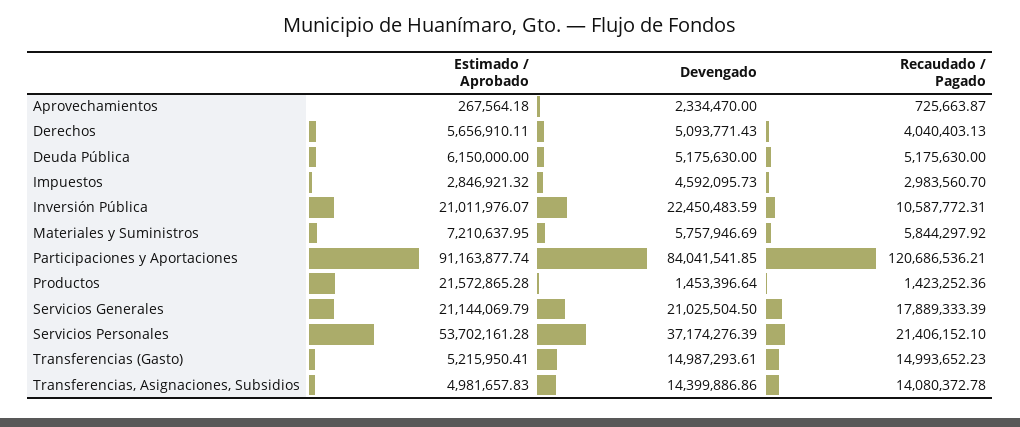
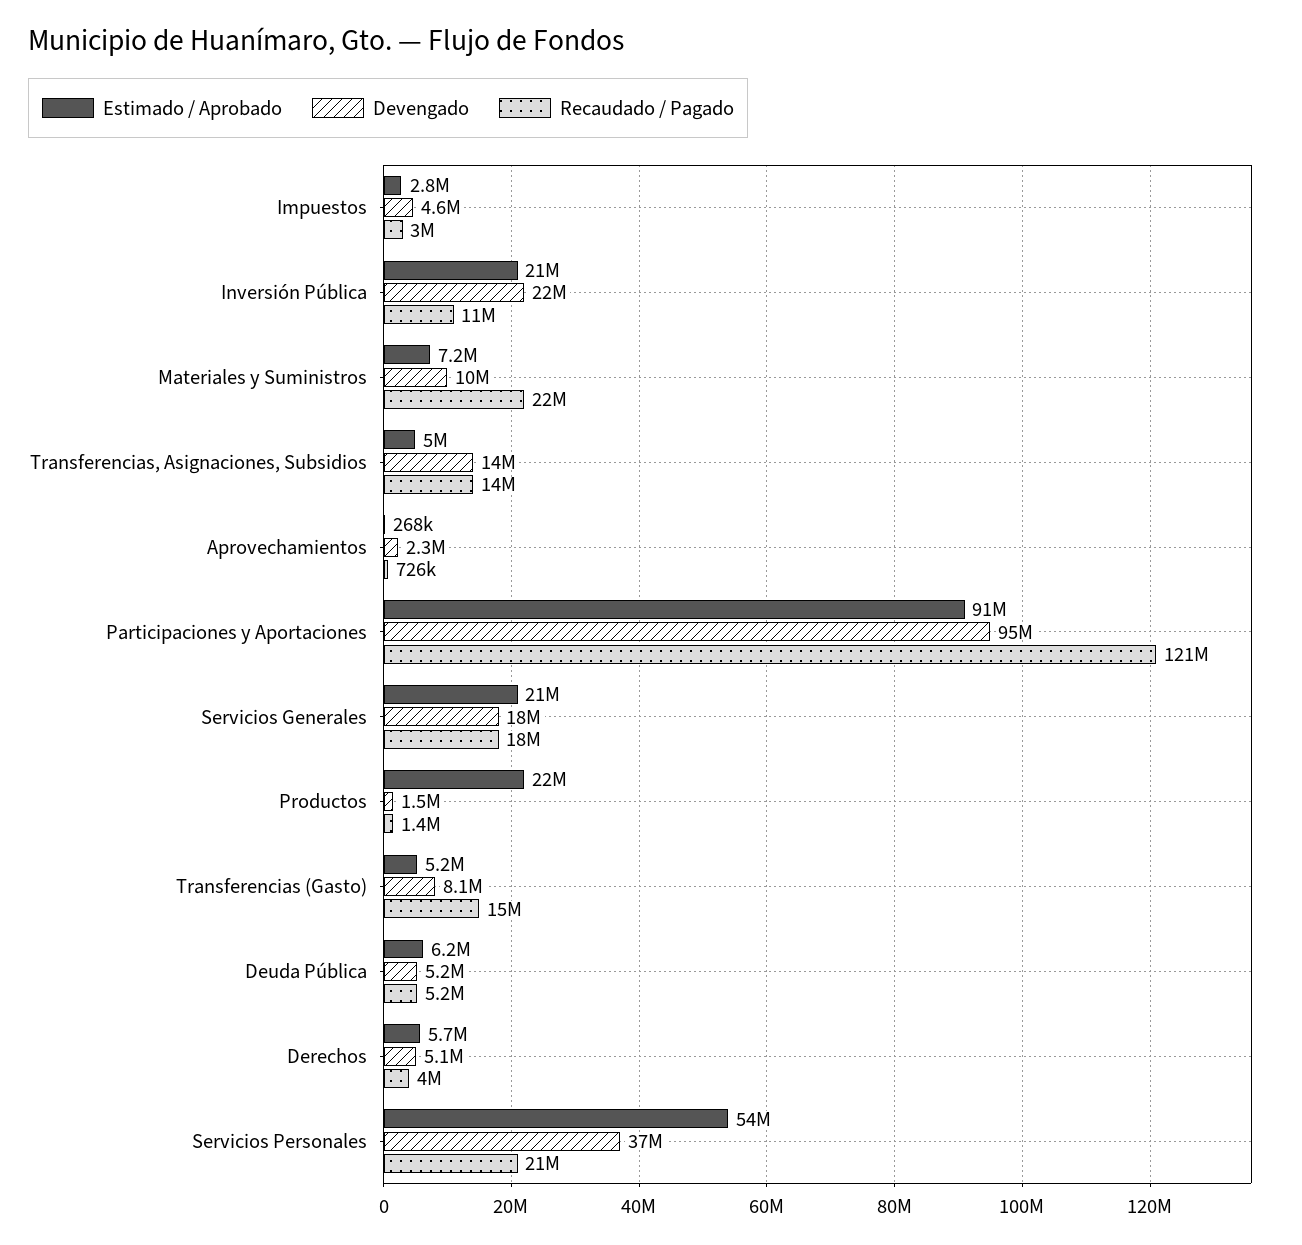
  {
    "Estimado / Aprobado": {
      "Aprovechamientos": 267564.18,
      "Derechos": 5656910.11,
      "Deuda Pública": 6150000,
      "Impuestos": 2846921.32,
      "Inversión Pública": 21011976.07,
      "Materiales y Suministros": 7210637.95,
      "Participaciones y Aportaciones": 91163877.74,
      "Productos": 21572865.28,
      "Servicios Generales": 21144069.79,
      "Servicios Personales": 53702161.28,
      "Transferencias (Gasto)": 5215950.41,
      "Transferencias, Asignaciones, Subsidios": 4981657.83
    },
    "Devengado": {
      "Aprovechamientos": 2334470,
      "Derechos": 5093771.43,
      "Deuda Pública": 5175630,
      "Impuestos": 4592095.73,
      "Inversión Pública": 22450483.59,
-     "Materiales y Suministros": 5757946.69,
+     "Materiales y Suministros": 10000000,
-     "Participaciones y Aportaciones": 84041541.85,
+     "Participaciones y Aportaciones": 95000000,
      "Productos": 1453396.64,
-     "Servicios Generales": 21025504.5,
+     "Servicios Generales": 18000000,
      "Servicios Personales": 37174276.39,
-     "Transferencias (Gasto)": 14987293.61,
+     "Transferencias (Gasto)": 8100000,
      "Transferencias, Asignaciones, Subsidios": 14399886.86
    },
    "Recaudado / Pagado": {
      "Aprovechamientos": 725663.87,
      "Derechos": 4040403.13,
      "Deuda Pública": 5175630,
      "Impuestos": 2983560.7,
      "Inversión Pública": 10587772.31,
-     "Materiales y Suministros": 5844297.92,
+     "Materiales y Suministros": 22000000,
      "Participaciones y Aportaciones": 120686536.21,
      "Productos": 1423252.36,
      "Servicios Generales": 17889333.39,
      "Servicios Personales": 21406152.1,
      "Transferencias (Gasto)": 14993652.23,
      "Transferencias, Asignaciones, Subsidios": 14080372.78
    }
  }

